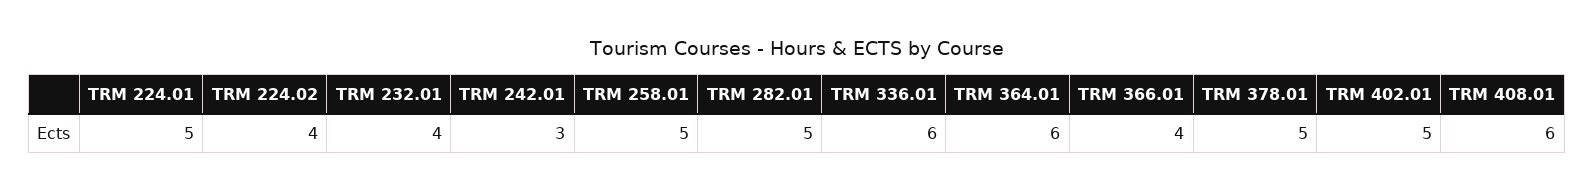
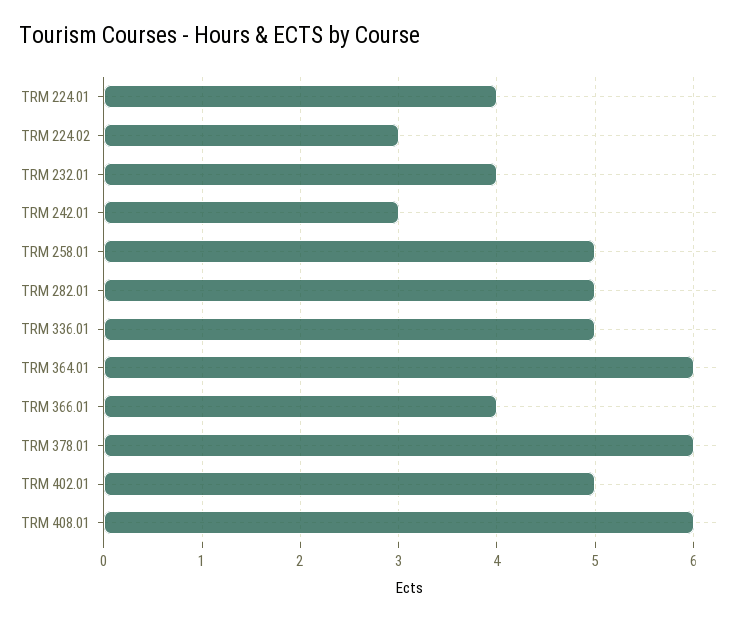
  {
-   "TRM 224.01": 5,
+   "TRM 224.01": 4,
-   "TRM 224.02": 4,
+   "TRM 224.02": 3,
    "TRM 232.01": 4,
    "TRM 242.01": 3,
    "TRM 258.01": 5,
    "TRM 282.01": 5,
-   "TRM 336.01": 6,
+   "TRM 336.01": 5,
    "TRM 364.01": 6,
    "TRM 366.01": 4,
-   "TRM 378.01": 5,
+   "TRM 378.01": 6,
    "TRM 402.01": 5,
    "TRM 408.01": 6
  }

